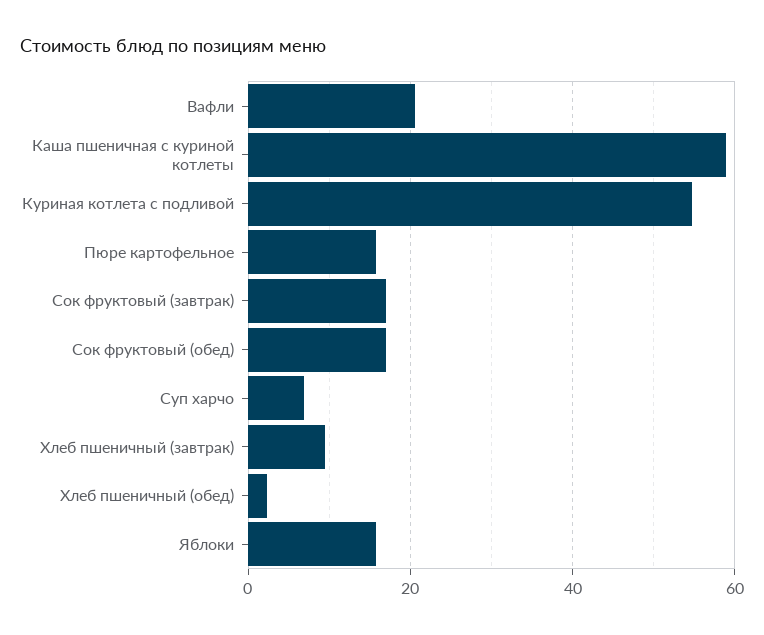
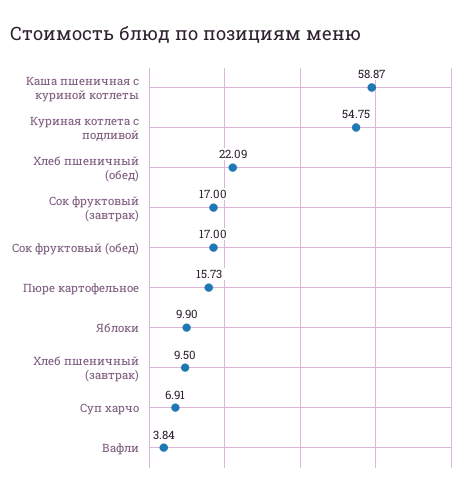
  {
-   "Вафли": 20,
+   "Вафли": 3.84,
    "Каша пшеничная с куриной котлеты": 58.87,
    "Куриная котлета с подливой": 54.75,
    "Пюре картофельное": 15.73,
    "Сок фруктовый (завтрак)": 17,
    "Сок фруктовый (обед)": 17,
    "Суп харчо": 6.91,
    "Хлеб пшеничный (завтрак)": 9.5,
-   "Хлеб пшеничный (обед)": 2,
+   "Хлеб пшеничный (обед)": 22.09,
-   "Яблоки": 16
+   "Яблоки": 9.9
  }

